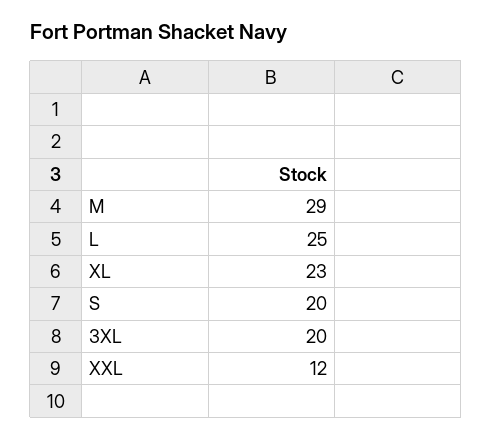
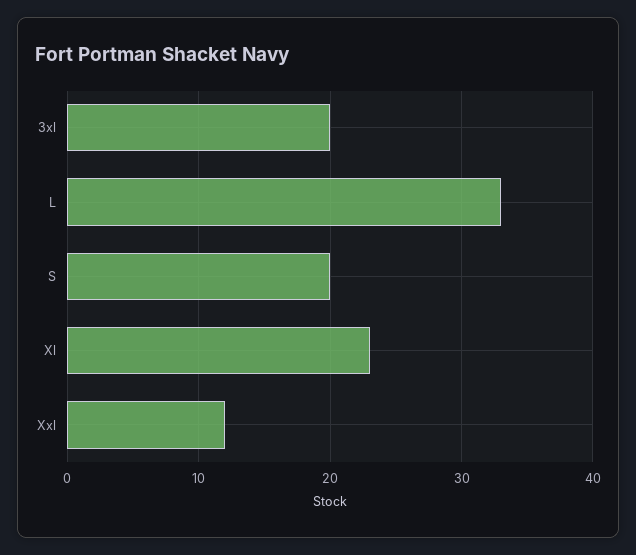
  {
-   "M": 29,
-   "L": 25,
+   "L": 33,
    "XL": 23,
    "S": 20,
    "3XL": 20,
    "XXL": 12
  }

